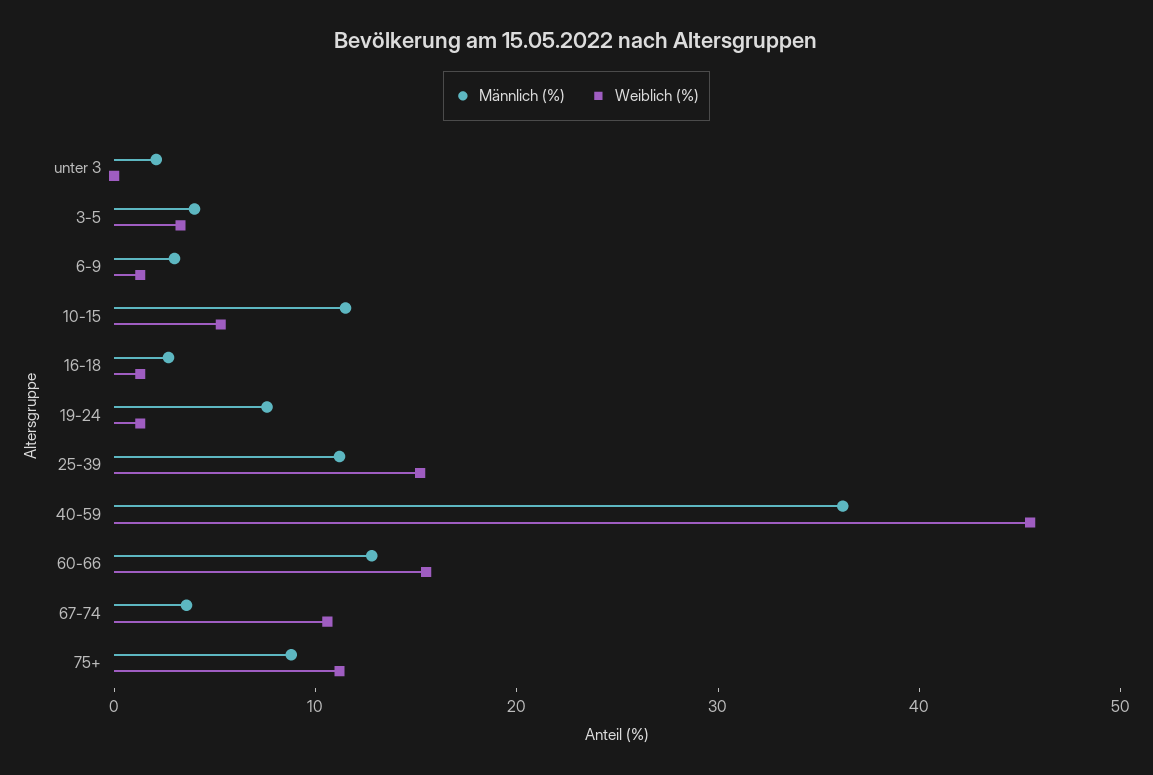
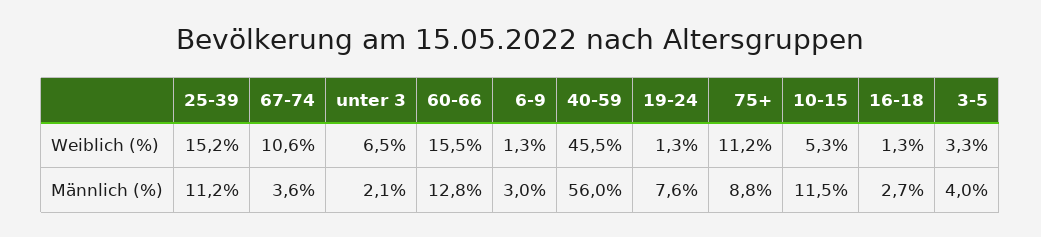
  {
    "Männlich (%)": {
      "unter 3": 2.1,
      "3-5": 4,
      "6-9": 3,
      "10-15": 11.5,
      "16-18": 2.7,
      "19-24": 7.6,
      "25-39": 11.2,
-     "40-59": 36,
+     "40-59": 56,
      "60-66": 12.8,
      "67-74": 3.6,
      "75+": 8.8
    },
    "Weiblich (%)": {
-     "unter 3": 0,
+     "unter 3": 6.5,
      "3-5": 3.3,
      "6-9": 1.3,
      "10-15": 5.3,
      "16-18": 1.3,
      "19-24": 1.3,
      "25-39": 15.2,
      "40-59": 45.5,
      "60-66": 15.5,
      "67-74": 10.6,
      "75+": 11.2
    }
  }

